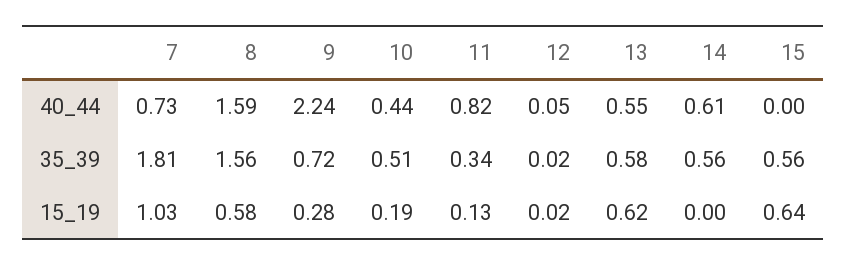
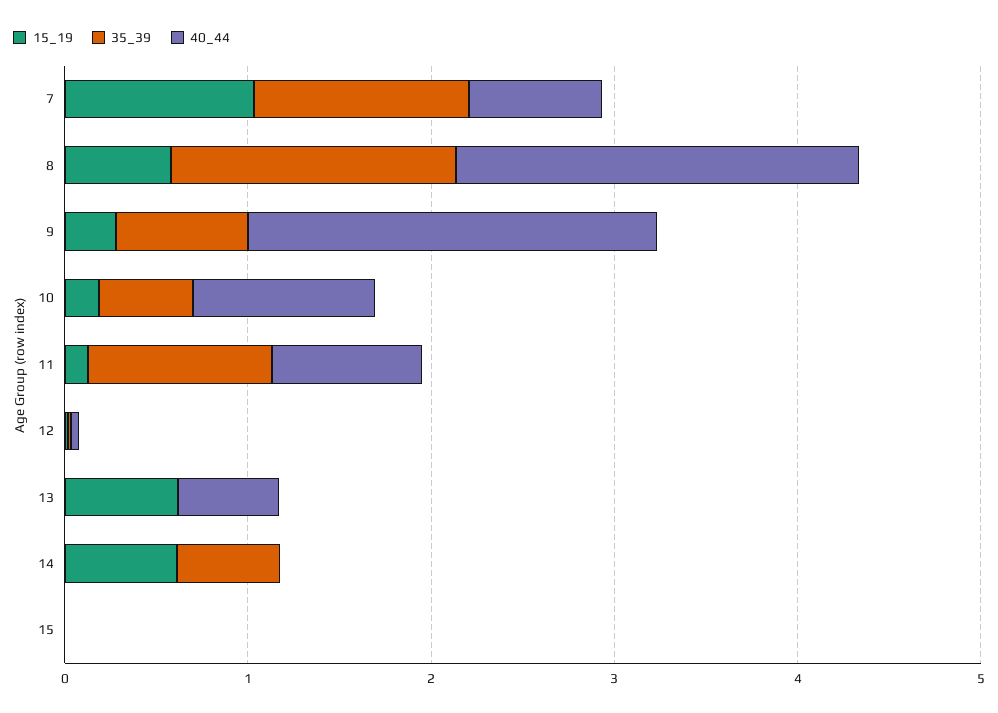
  {
    "40_44": {
      "7": 0.73,
-     "8": 1.59,
+     "8": 2.2,
      "9": 2.24,
-     "10": 0.44,
+     "10": 1,
      "11": 0.82,
      "12": 0.05,
      "13": 0.55,
-     "14": 0.61,
+     "14": 0,
      "15": 0
    },
    "35_39": {
-     "7": 1.81,
+     "7": 1.2,
      "8": 1.56,
      "9": 0.72,
      "10": 0.51,
-     "11": 0.34,
+     "11": 1,
      "12": 0.02,
-     "13": 0.58,
+     "13": 0,
      "14": 0.56,
-     "15": 0.56
+     "15": 0
    },
    "15_19": {
      "7": 1.03,
      "8": 0.58,
      "9": 0.28,
      "10": 0.19,
      "11": 0.13,
      "12": 0.02,
      "13": 0.62,
-     "14": 0,
+     "14": 0.6,
-     "15": 0.64
+     "15": 0
    }
  }

